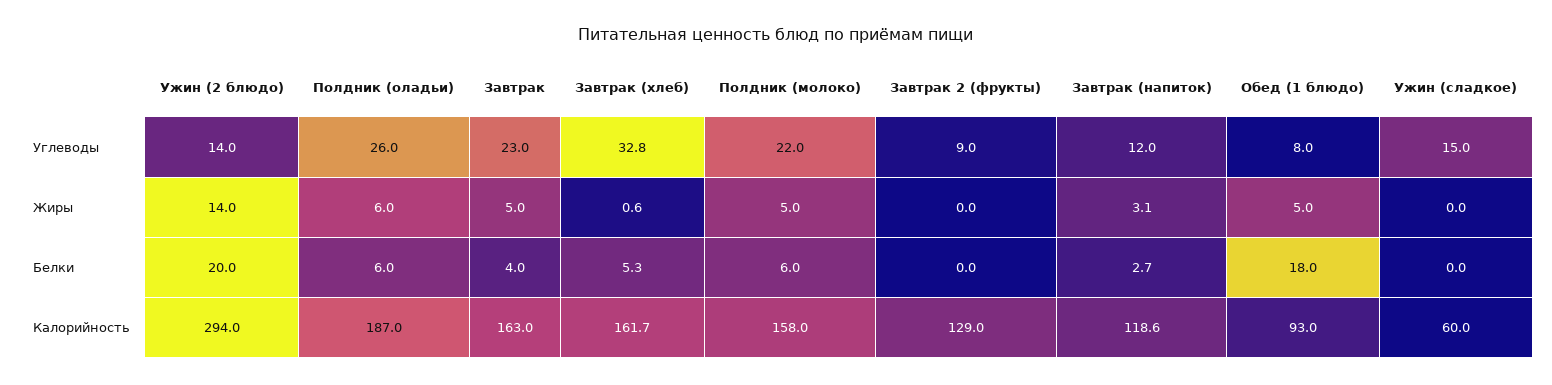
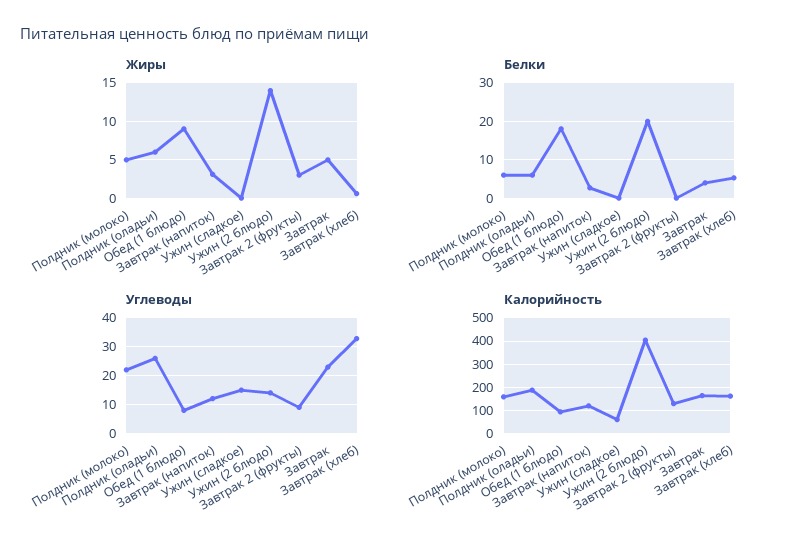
  {
    "Углеводы": {
      "Ужин (2 блюдо)": 14,
      "Полдник (оладьи)": 26,
      "Завтрак": 23,
      "Завтрак (хлеб)": 32.8,
      "Полдник (молоко)": 22,
      "Завтрак 2 (фрукты)": 9,
      "Завтрак (напиток)": 12,
      "Обед (1 блюдо)": 8,
      "Ужин (сладкое)": 15
    },
    "Жиры": {
      "Ужин (2 блюдо)": 14,
      "Полдник (оладьи)": 6,
      "Завтрак": 5,
      "Завтрак (хлеб)": 0.6,
      "Полдник (молоко)": 5,
-     "Завтрак 2 (фрукты)": 0,
+     "Завтрак 2 (фрукты)": 3,
      "Завтрак (напиток)": 3.1,
-     "Обед (1 блюдо)": 5,
+     "Обед (1 блюдо)": 9,
      "Ужин (сладкое)": 0
    },
    "Белки": {
      "Ужин (2 блюдо)": 20,
      "Полдник (оладьи)": 6,
      "Завтрак": 4,
      "Завтрак (хлеб)": 5.3,
      "Полдник (молоко)": 6,
      "Завтрак 2 (фрукты)": 0,
      "Завтрак (напиток)": 2.7,
      "Обед (1 блюдо)": 18,
      "Ужин (сладкое)": 0
    },
    "Калорийность": {
-     "Ужин (2 блюдо)": 294,
+     "Ужин (2 блюдо)": 400,
      "Полдник (оладьи)": 187,
      "Завтрак": 163,
      "Завтрак (хлеб)": 161.7,
      "Полдник (молоко)": 158,
      "Завтрак 2 (фрукты)": 129,
      "Завтрак (напиток)": 118.6,
      "Обед (1 блюдо)": 93,
      "Ужин (сладкое)": 60
    }
  }

